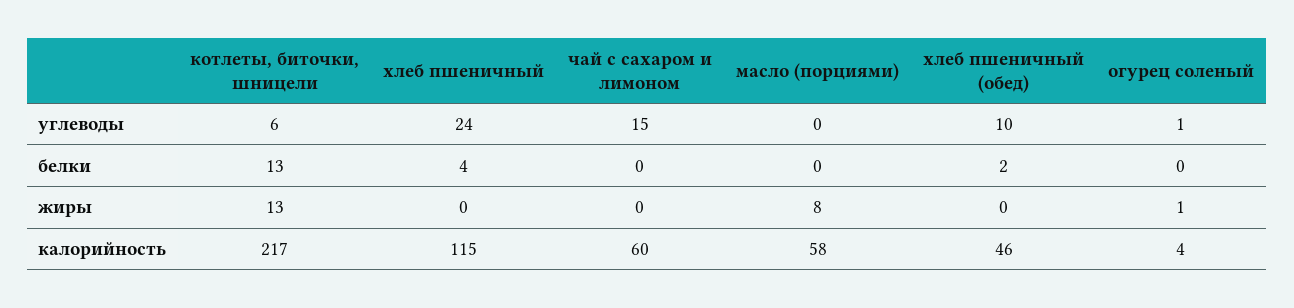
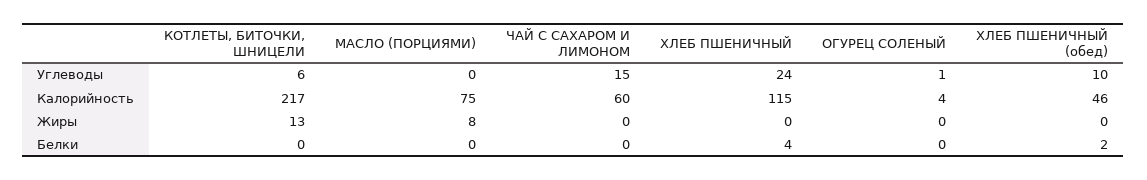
  {
    "котлеты, биточки, шницели": {
      "углеводы": 6,
-     "белки": 13,
+     "белки": 0,
      "жиры": 13,
      "калорийность": 217
    },
    "хлеб пшеничный": {
      "углеводы": 24,
      "белки": 4,
      "жиры": 0,
      "калорийность": 115
    },
    "чай с сахаром и лимоном": {
      "углеводы": 15,
      "белки": 0,
      "жиры": 0,
      "калорийность": 60
    },
    "масло (порциями)": {
      "углеводы": 0,
      "белки": 0,
      "жиры": 8,
-     "калорийность": 58
+     "калорийность": 75
    },
    "хлеб пшеничный (обед)": {
      "углеводы": 10,
      "белки": 2,
      "жиры": 0,
      "калорийность": 46
    },
    "огурец соленый": {
      "углеводы": 1,
      "белки": 0,
-     "жиры": 1,
+     "жиры": 0,
      "калорийность": 4
    }
  }

